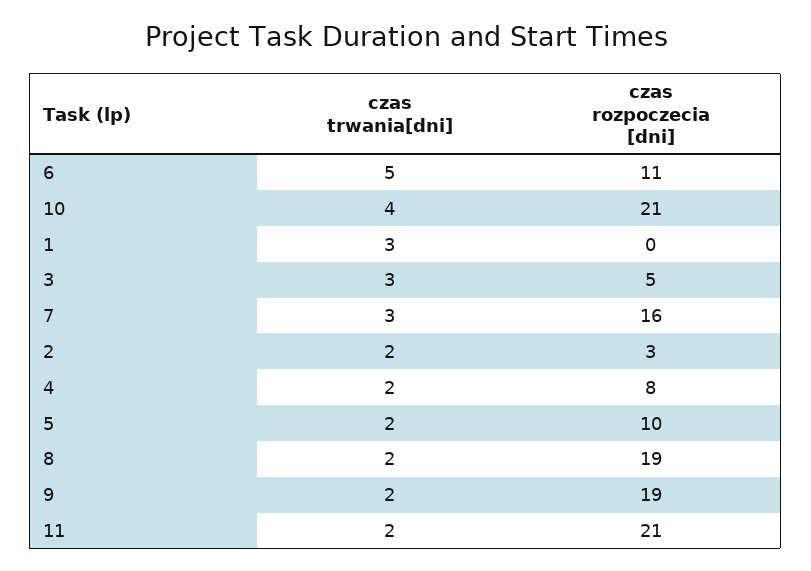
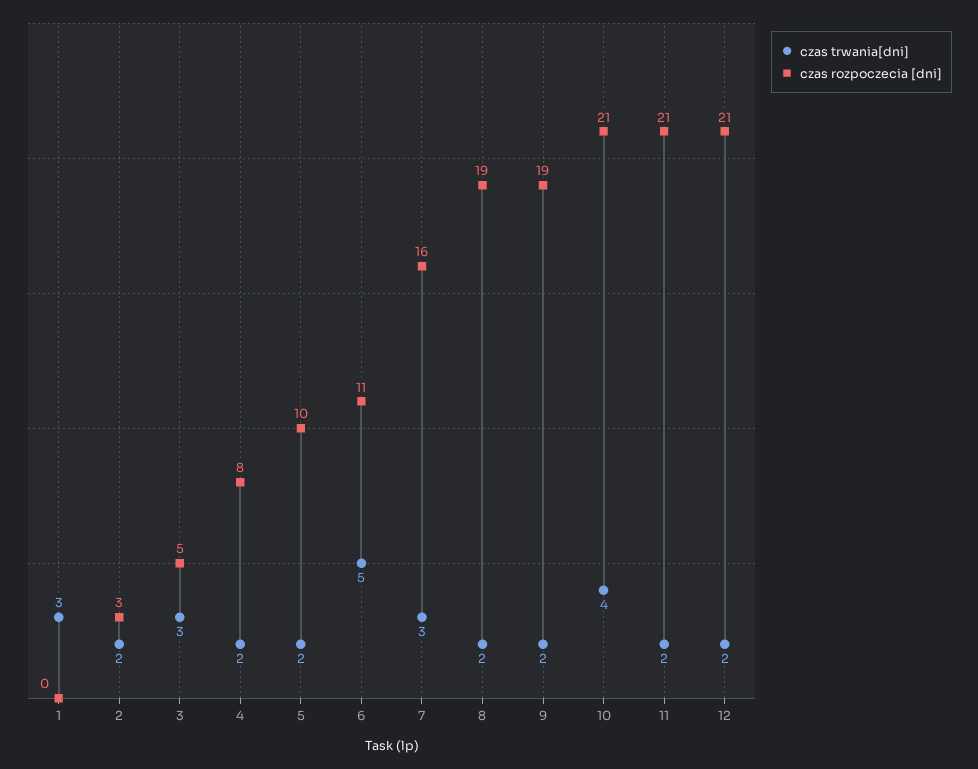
  {
    "czas trwania[dni]": {
      "6": 5,
      "10": 4,
      "1": 3,
      "3": 3,
      "7": 3,
      "2": 2,
      "4": 2,
      "5": 2,
      "8": 2,
      "9": 2,
-     "11": 2
+     "11": 2,
+     "12": 2
    },
    "czas rozpoczecia [dni]": {
      "6": 11,
      "10": 21,
      "1": 0,
      "3": 5,
      "7": 16,
      "2": 3,
      "4": 8,
      "5": 10,
      "8": 19,
      "9": 19,
-     "11": 21
+     "11": 21,
+     "12": 21
    }
  }

